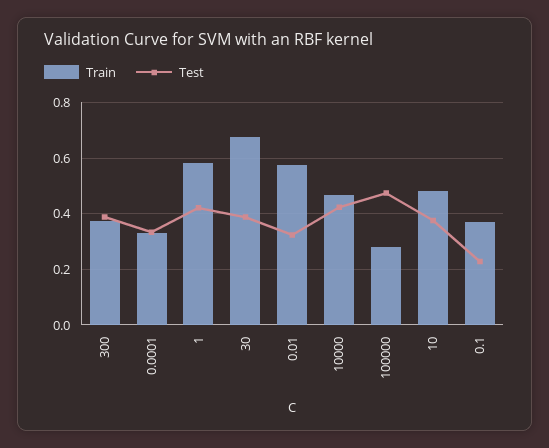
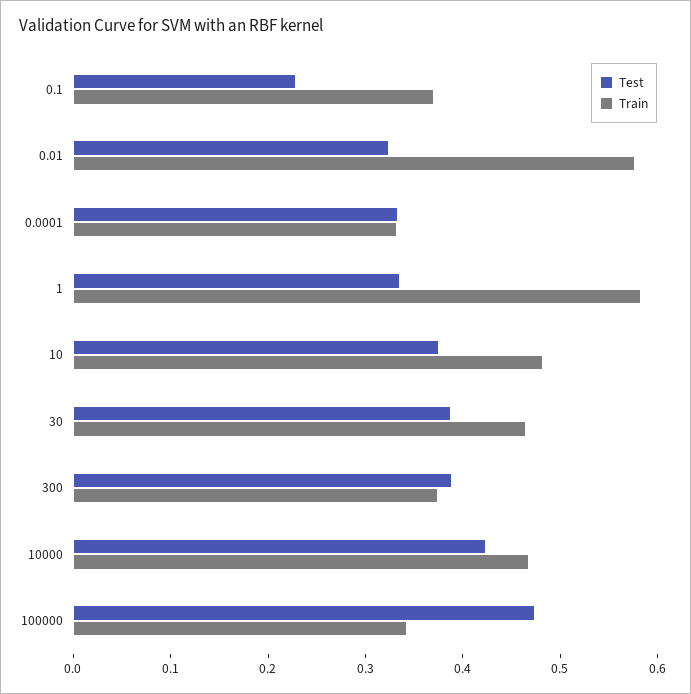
  {
    "Train": {
      "300": 0.38,
      "0.0001": 0.34,
      "1": 0.58,
-     "30": 0.675,
+     "30": 0.46,
      "0.01": 0.58,
      "10000": 0.46,
-     "100000": 0.275,
+     "100000": 0.34,
      "10": 0.48,
      "0.1": 0.38
    },
    "Test": {
      "300": 0.38,
      "0.0001": 0.34,
-     "1": 0.425,
+     "1": 0.34,
      "30": 0.38,
      "0.01": 0.32,
      "10000": 0.42,
      "100000": 0.48,
      "10": 0.38,
      "0.1": 0.22
    }
  }

